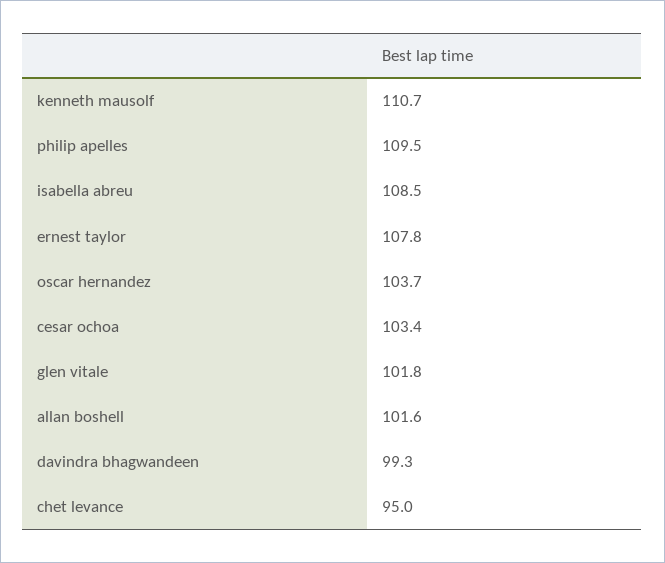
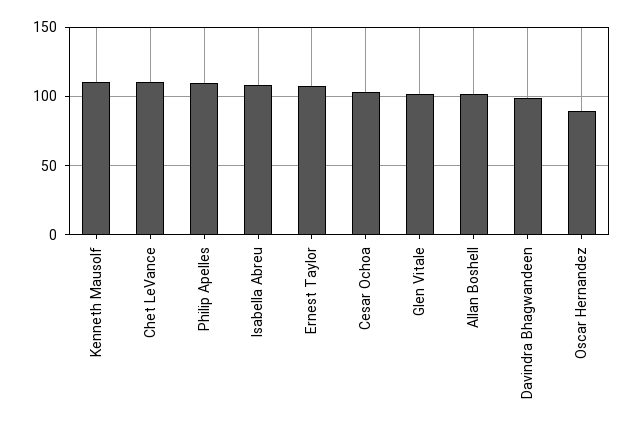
  {
    "kenneth mausolf": 110.7,
    "philip apelles": 109.5,
    "isabella abreu": 108.5,
    "ernest taylor": 107.8,
-   "oscar hernandez": 103.7,
+   "oscar hernandez": 90,
    "cesar ochoa": 103.4,
    "glen vitale": 101.8,
    "allan boshell": 101.6,
    "davindra bhagwandeen": 99.3,
-   "chet levance": 95
+   "chet levance": 110
  }

